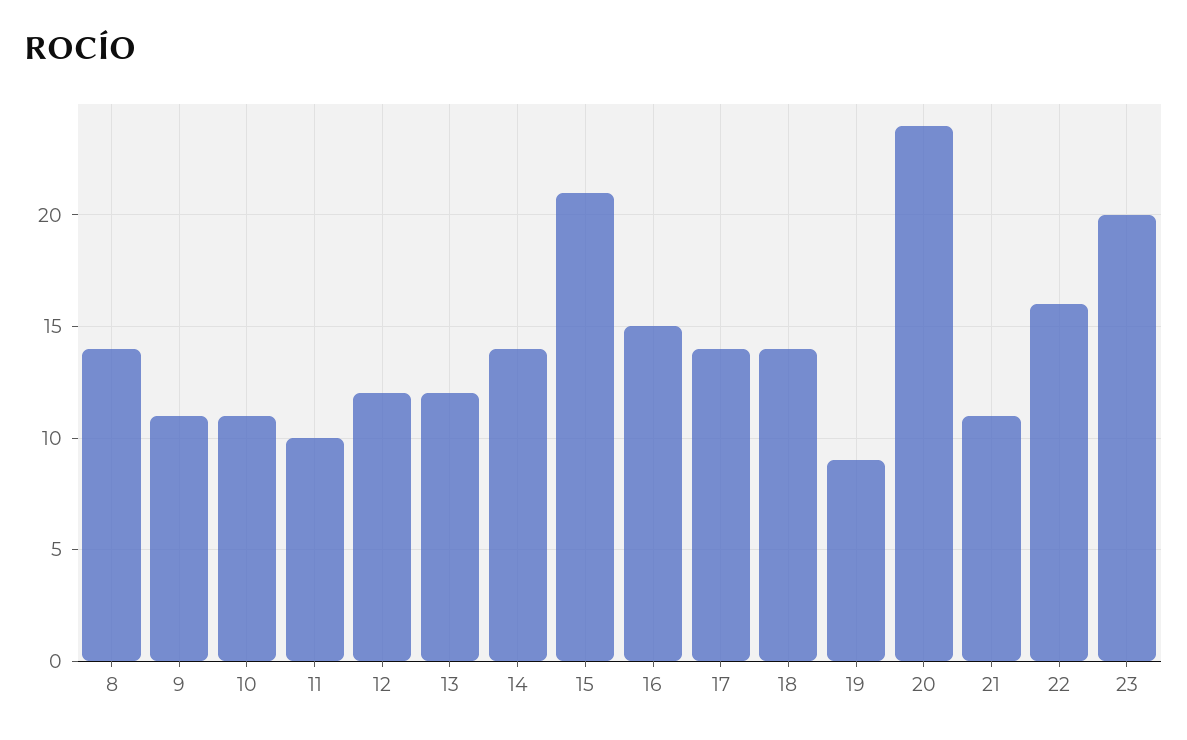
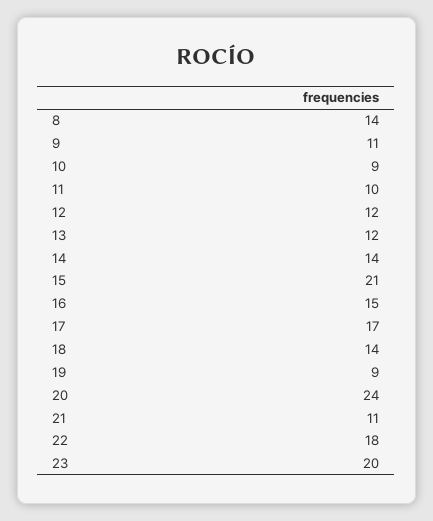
  {
    "8": 14,
    "9": 11,
-   "10": 11,
+   "10": 9,
    "11": 10,
    "12": 12,
    "13": 12,
    "14": 14,
    "15": 21,
    "16": 15,
-   "17": 14,
+   "17": 17,
    "18": 14,
    "19": 9,
    "20": 24,
    "21": 11,
-   "22": 16,
+   "22": 18,
    "23": 20
  }

